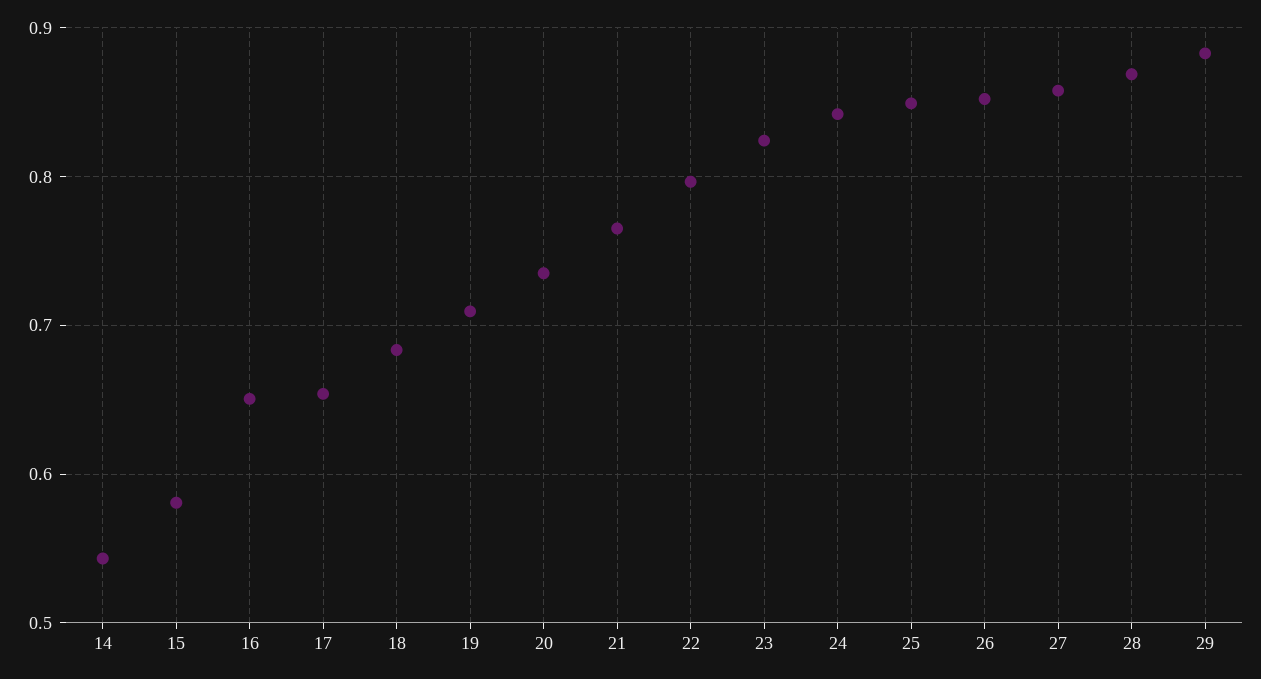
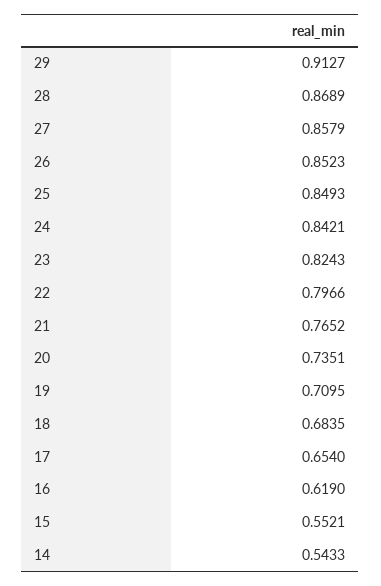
  {
    "14": 0.5433,
-   "15": 0.58,
+   "15": 0.5521,
-   "16": 0.65,
+   "16": 0.619,
    "17": 0.654,
    "18": 0.6835,
    "19": 0.7095,
    "20": 0.7351,
    "21": 0.7652,
    "22": 0.7966,
    "23": 0.8243,
    "24": 0.8421,
    "25": 0.8493,
    "26": 0.8523,
    "27": 0.8579,
    "28": 0.8689,
-   "29": 0.88
+   "29": 0.9127
  }

